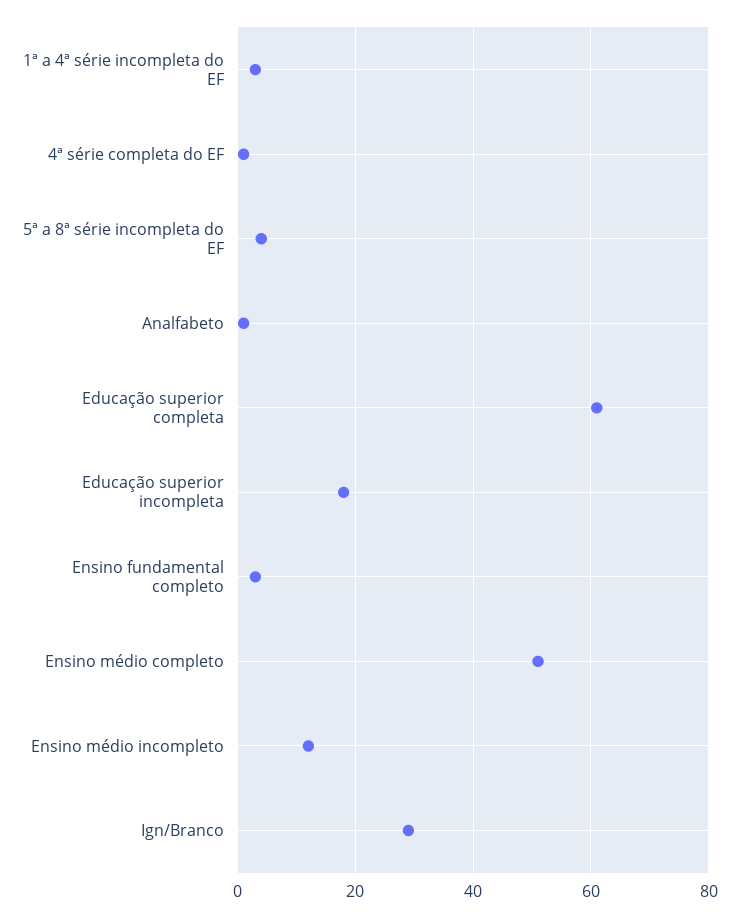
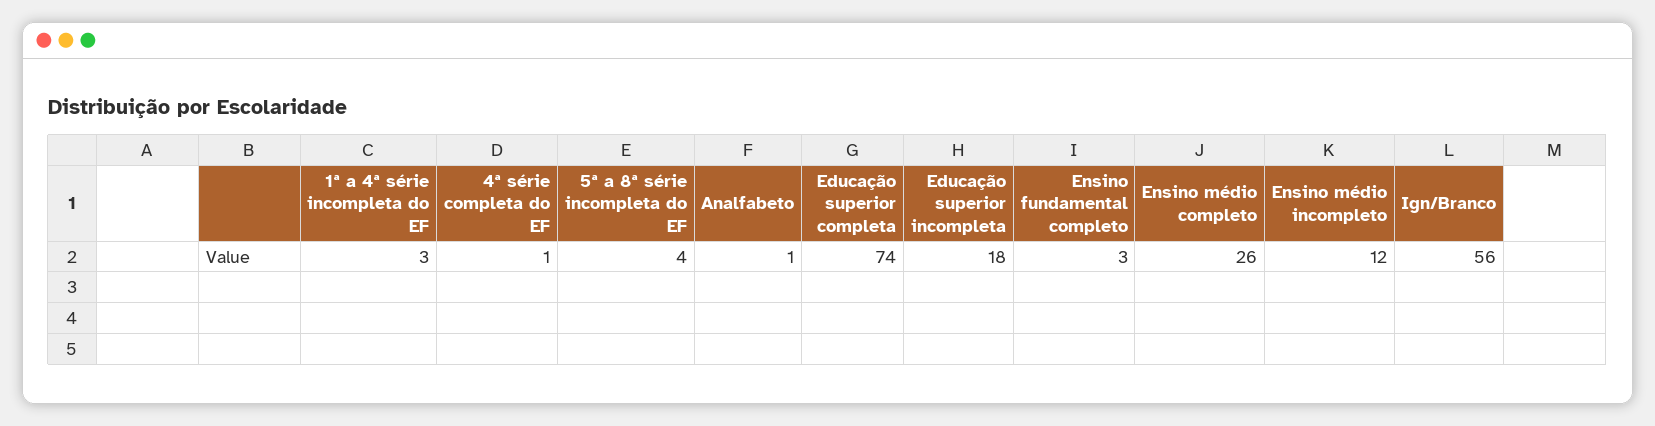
  {
    "1ª a 4ª série incompleta do EF": 3,
    "4ª série completa do EF": 1,
    "5ª a 8ª série incompleta do EF": 4,
    "Analfabeto": 1,
-   "Educação superior completa": 60,
+   "Educação superior completa": 74,
    "Educação superior incompleta": 18,
    "Ensino fundamental completo": 3,
-   "Ensino médio completo": 50,
+   "Ensino médio completo": 26,
    "Ensino médio incompleto": 12,
-   "Ign/Branco": 30
+   "Ign/Branco": 56
  }

